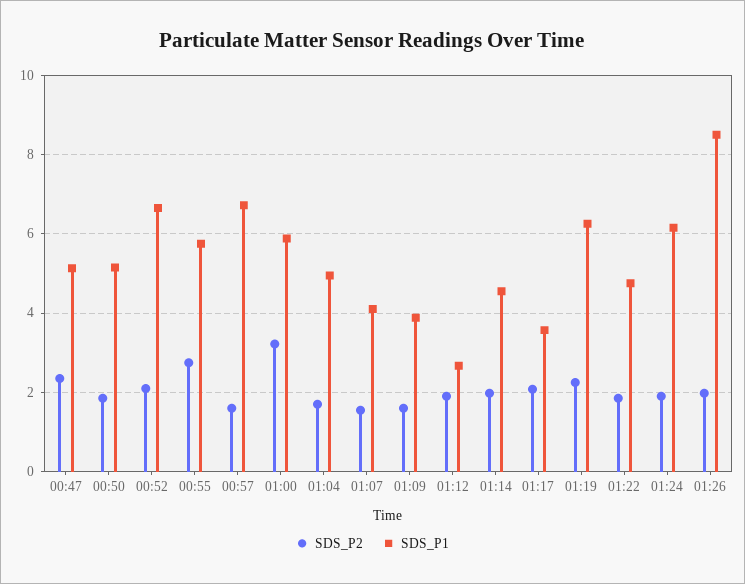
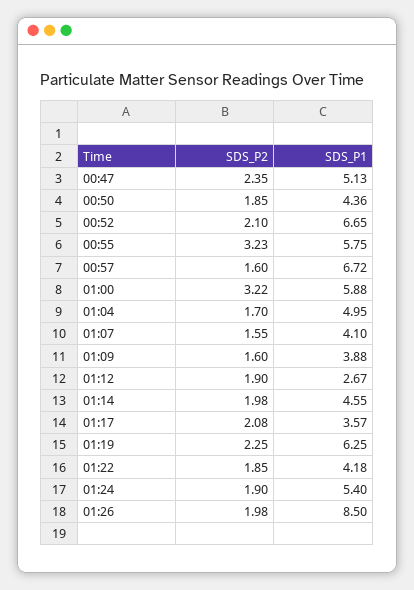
  {
    "SDS_P2": {
      "00:47": 2.35,
      "00:50": 1.85,
      "00:52": 2.1,
-     "00:55": 2.8,
+     "00:55": 3.23,
      "00:57": 1.6,
      "01:00": 3.22,
      "01:04": 1.7,
      "01:07": 1.55,
      "01:09": 1.6,
      "01:12": 1.9,
      "01:14": 1.98,
      "01:17": 2.08,
      "01:19": 2.25,
      "01:22": 1.85,
      "01:24": 1.9,
      "01:26": 1.98
    },
    "SDS_P1": {
      "00:47": 5.13,
-     "00:50": 5.2,
+     "00:50": 4.36,
      "00:52": 6.65,
      "00:55": 5.75,
      "00:57": 6.72,
      "01:00": 5.88,
      "01:04": 4.95,
      "01:07": 4.1,
      "01:09": 3.88,
      "01:12": 2.67,
      "01:14": 4.55,
      "01:17": 3.57,
      "01:19": 6.25,
-     "01:22": 4.8,
+     "01:22": 4.18,
-     "01:24": 6.2,
+     "01:24": 5.4,
      "01:26": 8.5
    }
  }

